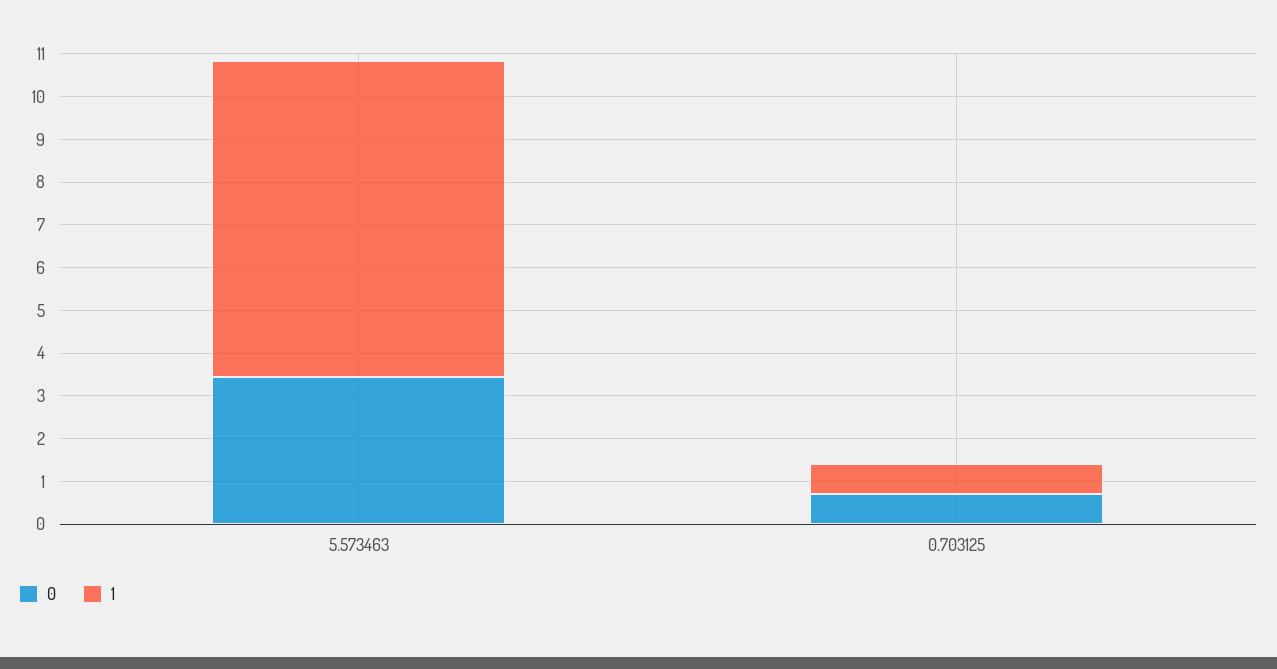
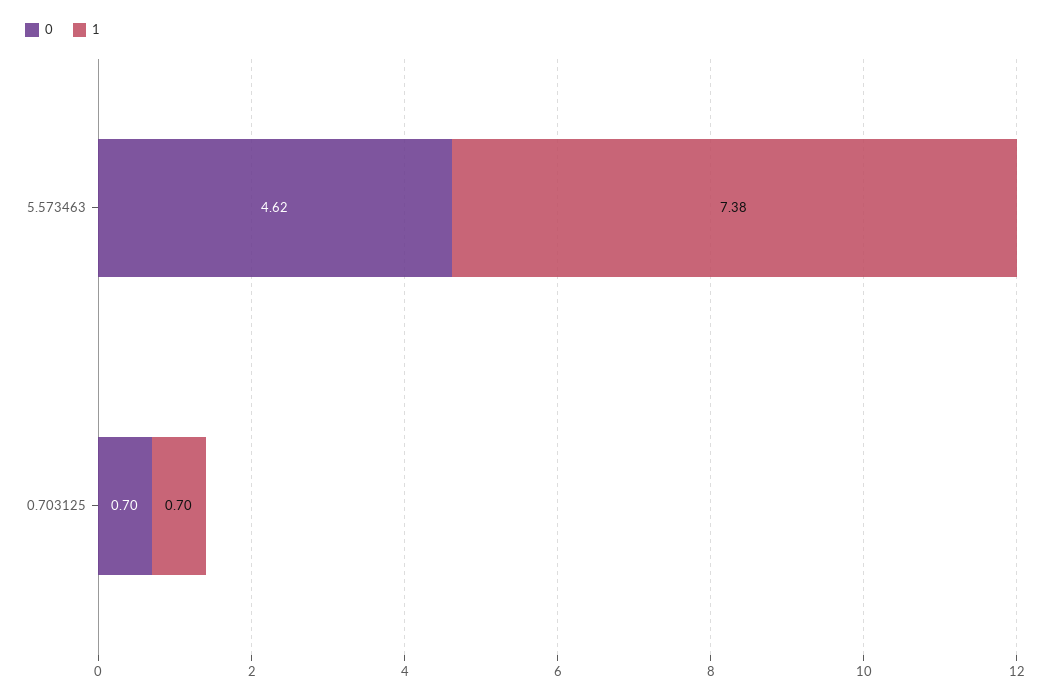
  {
    "0": {
-     "5.573463": 3.4,
+     "5.573463": 4.62,
      "0.703125": 0.7
    },
    "1": {
      "5.573463": 7.38,
      "0.703125": 0.7
    }
  }

